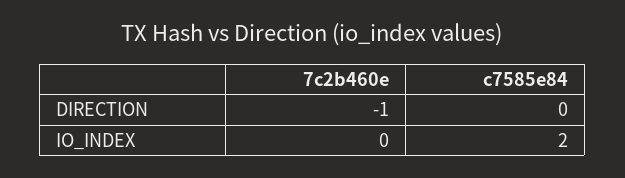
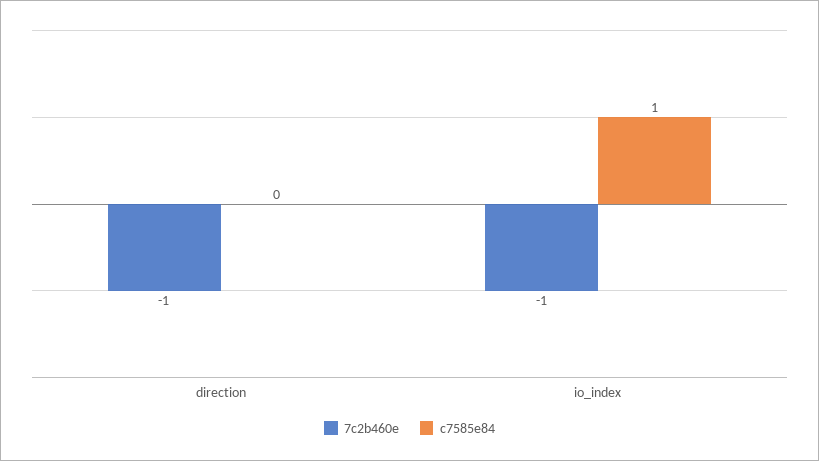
  {
    "7c2b460e": {
      "DIRECTION": -1,
-     "IO_INDEX": 0
+     "IO_INDEX": -1
    },
    "c7585e84": {
      "DIRECTION": 0,
-     "IO_INDEX": 2
+     "IO_INDEX": 1
    }
  }

